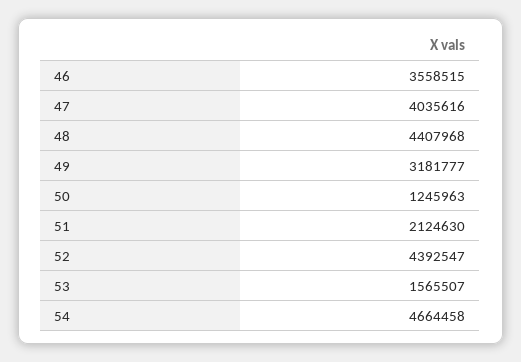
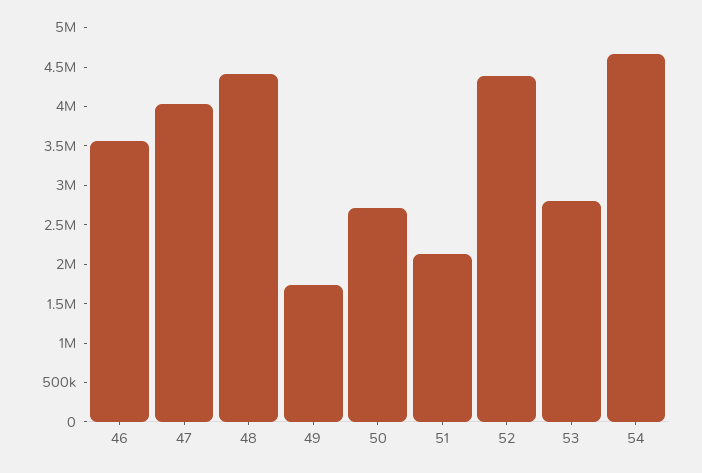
  {
    "46": 3558515,
    "47": 4035616,
    "48": 4407968,
-   "49": 3181777,
+   "49": 1750000,
-   "50": 1245963,
+   "50": 2750000,
    "51": 2124630,
    "52": 4392547,
-   "53": 1565507,
+   "53": 2750000,
    "54": 4664458
  }

